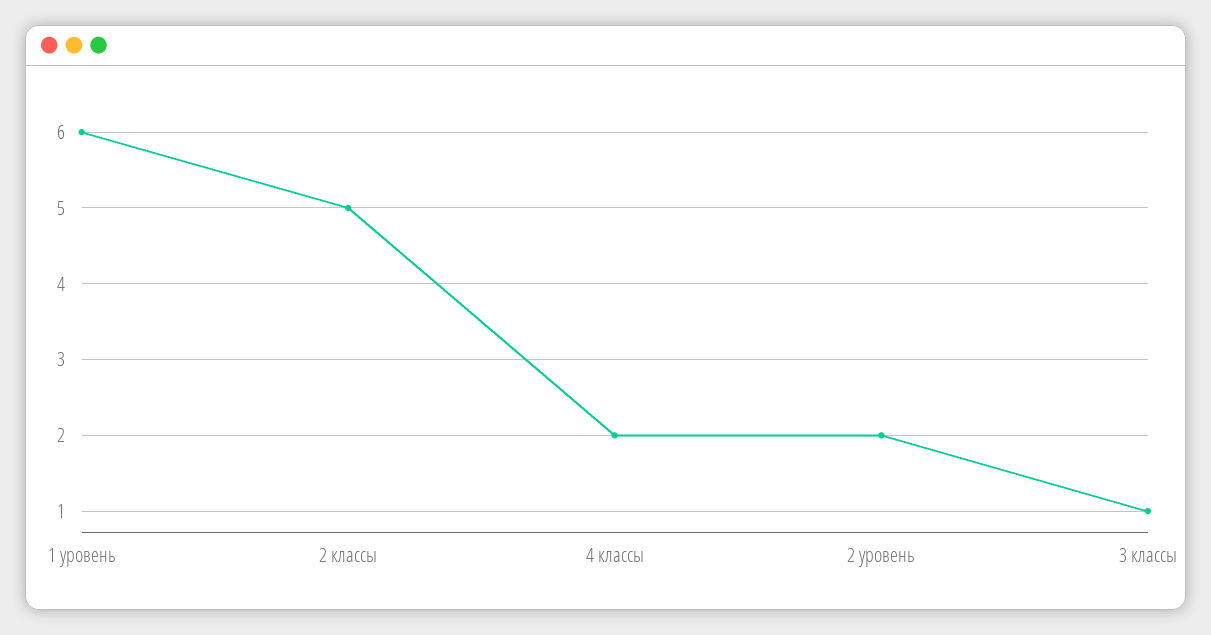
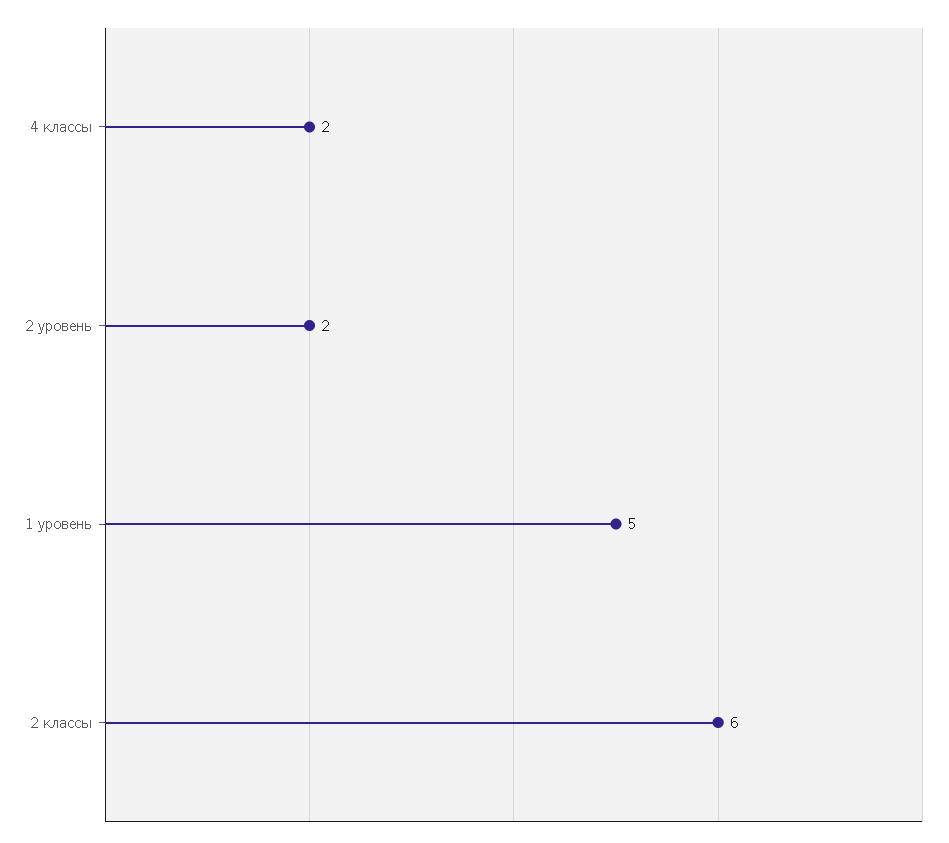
  {
-   "1 уровень": 6,
+   "1 уровень": 5,
-   "2 классы": 5,
+   "2 классы": 6,
    "4 классы": 2,
-   "2 уровень": 2,
+   "2 уровень": 2
-   "3 классы": 1
  }

